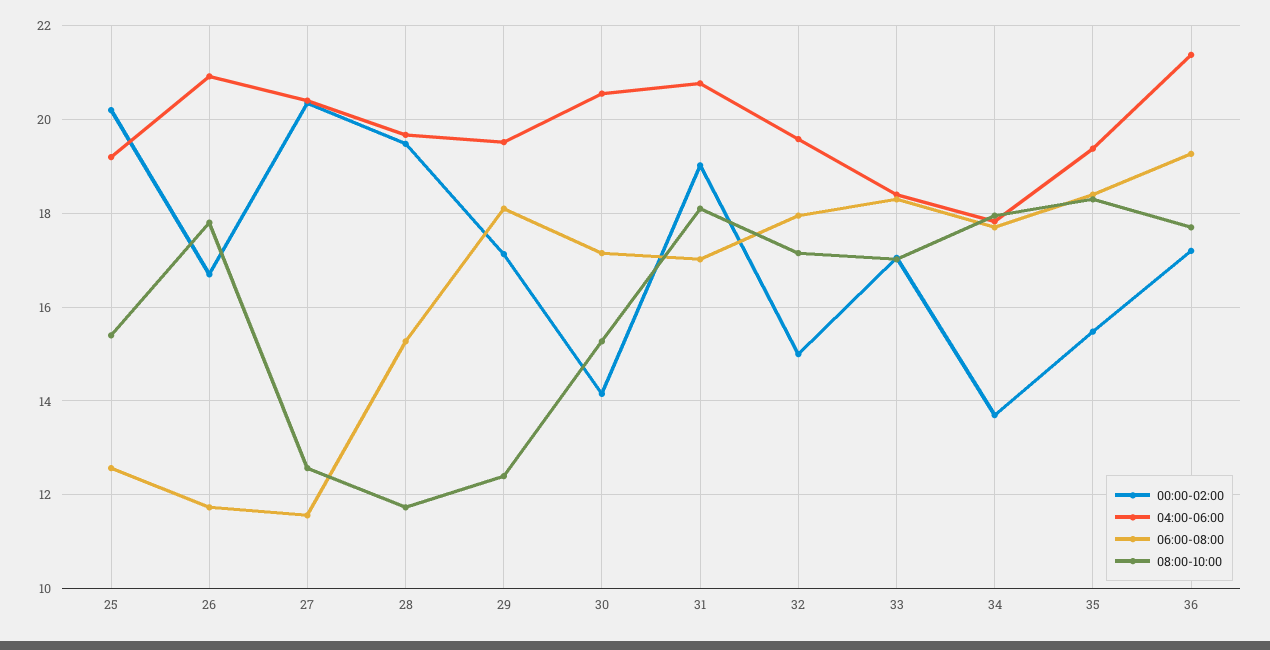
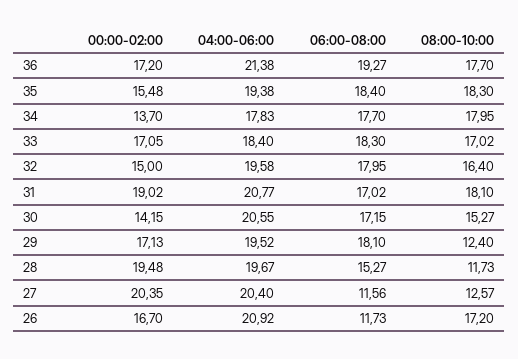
  {
    "00:00-02:00": {
-     "25": 20.2,
      "26": 16.7,
      "27": 20.35,
      "28": 19.48,
      "29": 17.13,
      "30": 14.15,
      "31": 19.02,
      "32": 15,
      "33": 17.05,
      "34": 13.7,
      "35": 15.48,
      "36": 17.2
    },
    "04:00-06:00": {
-     "25": 19.2,
      "26": 20.92,
      "27": 20.4,
      "28": 19.67,
      "29": 19.52,
      "30": 20.55,
      "31": 20.77,
      "32": 19.58,
      "33": 18.4,
      "34": 17.83,
      "35": 19.38,
      "36": 21.38
    },
    "06:00-08:00": {
-     "25": 12.6,
      "26": 11.73,
      "27": 11.56,
      "28": 15.27,
      "29": 18.1,
      "30": 17.15,
      "31": 17.02,
      "32": 17.95,
      "33": 18.3,
      "34": 17.7,
      "35": 18.4,
      "36": 19.27
    },
    "08:00-10:00": {
-     "25": 15.4,
-     "26": 17.8,
+     "26": 17.2,
      "27": 12.57,
      "28": 11.73,
      "29": 12.4,
      "30": 15.27,
      "31": 18.1,
-     "32": 17.2,
+     "32": 16.4,
      "33": 17.02,
      "34": 17.95,
      "35": 18.3,
      "36": 17.7
    }
  }

